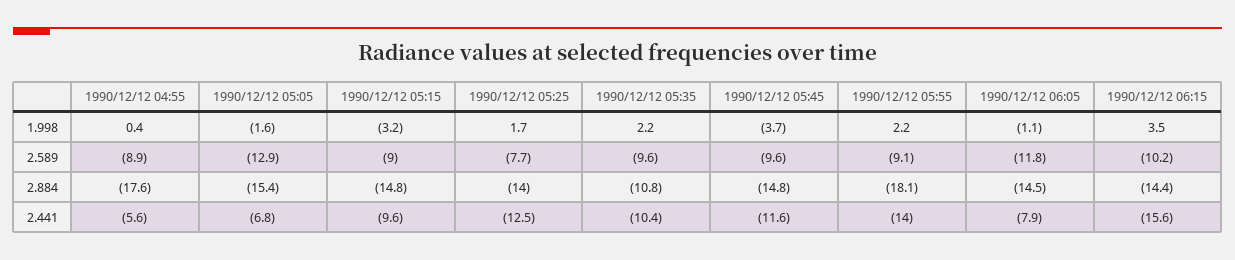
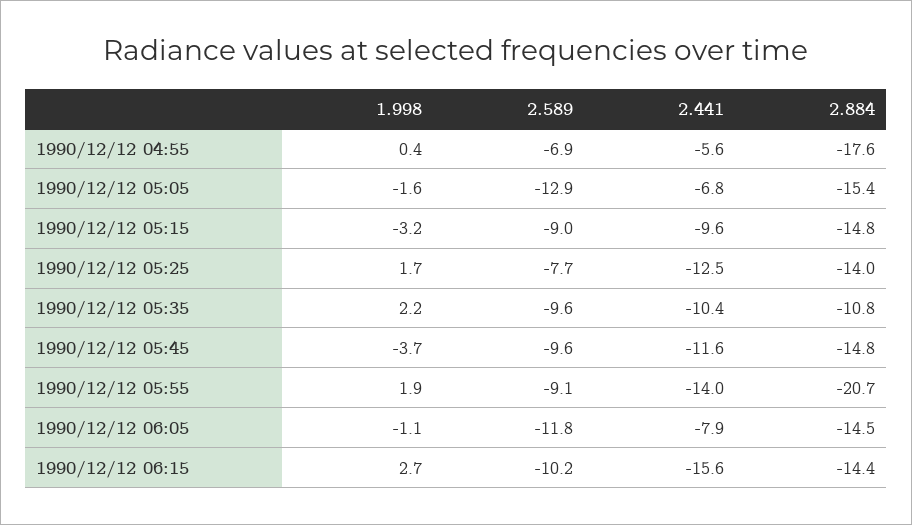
  {
    "1990/12/12 04:55": {
      "1.998": 0.4,
-     "2.589": -8.9,
+     "2.589": -6.9,
      "2.884": -17.6,
      "2.441": -5.6
    },
    "1990/12/12 05:05": {
      "1.998": -1.6,
      "2.589": -12.9,
      "2.884": -15.4,
      "2.441": -6.8
    },
    "1990/12/12 05:15": {
      "1.998": -3.2,
      "2.589": -9,
      "2.884": -14.8,
      "2.441": -9.6
    },
    "1990/12/12 05:25": {
      "1.998": 1.7,
      "2.589": -7.7,
      "2.884": -14,
      "2.441": -12.5
    },
    "1990/12/12 05:35": {
      "1.998": 2.2,
      "2.589": -9.6,
      "2.884": -10.8,
      "2.441": -10.4
    },
    "1990/12/12 05:45": {
      "1.998": -3.7,
      "2.589": -9.6,
      "2.884": -14.8,
      "2.441": -11.6
    },
    "1990/12/12 05:55": {
-     "1.998": 2.2,
+     "1.998": 1.9,
      "2.589": -9.1,
-     "2.884": -18.1,
+     "2.884": -20.7,
      "2.441": -14
    },
    "1990/12/12 06:05": {
      "1.998": -1.1,
      "2.589": -11.8,
      "2.884": -14.5,
      "2.441": -7.9
    },
    "1990/12/12 06:15": {
-     "1.998": 3.5,
+     "1.998": 2.7,
      "2.589": -10.2,
      "2.884": -14.4,
      "2.441": -15.6
    }
  }

